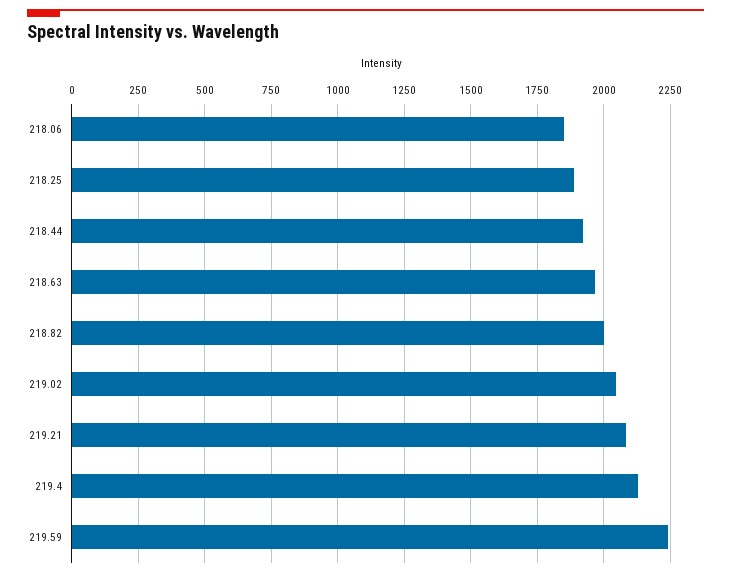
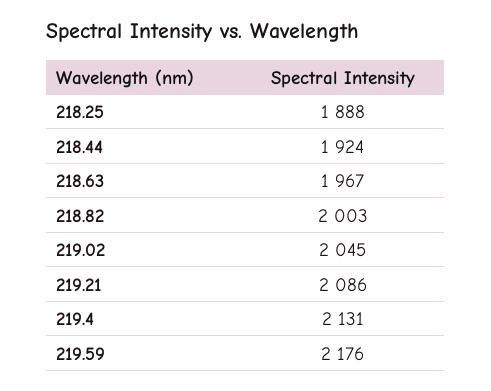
  {
-   "218.06": 1850,
    "218.25": 1888,
    "218.44": 1924,
    "218.63": 1967,
    "218.82": 2003,
    "219.02": 2045,
    "219.21": 2086,
    "219.4": 2131,
-   "219.59": 2250
+   "219.59": 2176
  }

